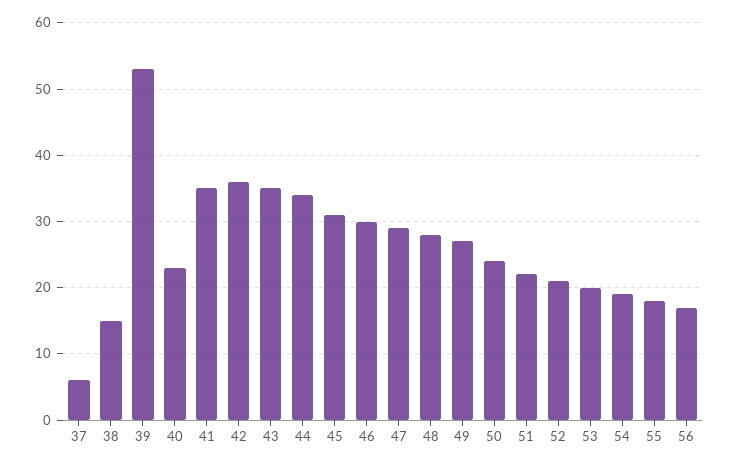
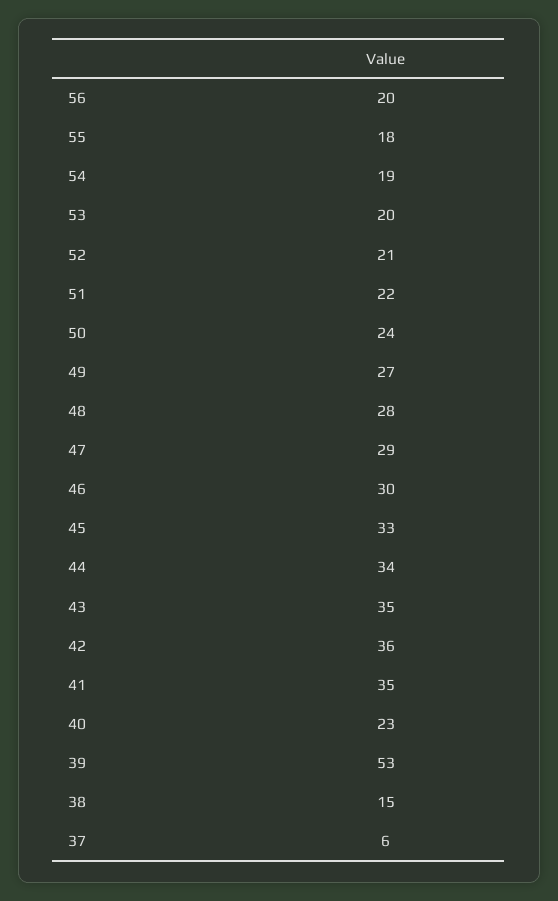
  {
    "37": 6,
    "38": 15,
    "39": 53,
    "40": 23,
    "41": 35,
    "42": 36,
    "43": 35,
    "44": 34,
-   "45": 31,
+   "45": 33,
    "46": 30,
    "47": 29,
    "48": 28,
    "49": 27,
    "50": 24,
    "51": 22,
    "52": 21,
    "53": 20,
    "54": 19,
    "55": 18,
-   "56": 17
+   "56": 20
  }

